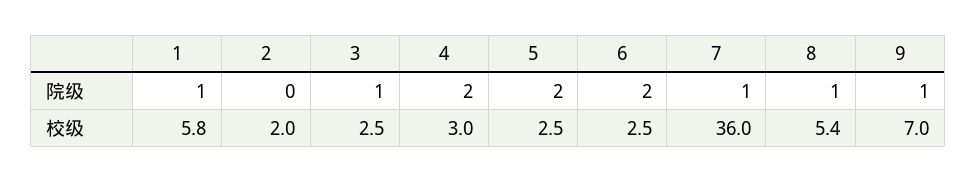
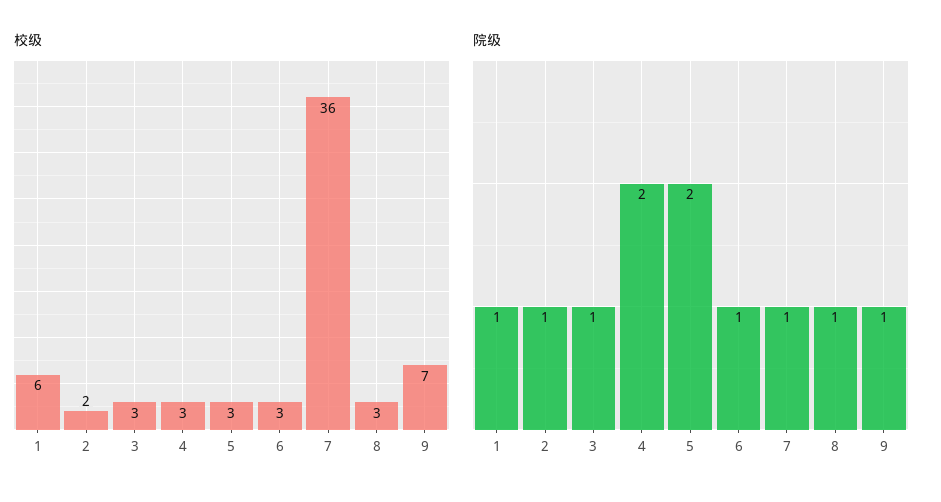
  {
    "院级": {
      "1": 1,
-     "2": 0,
+     "2": 1,
      "3": 1,
      "4": 2,
      "5": 2,
-     "6": 2,
+     "6": 1,
      "7": 1,
      "8": 1,
      "9": 1
    },
    "校级": {
      "1": 5.8,
      "2": 2,
      "3": 2.5,
      "4": 3,
      "5": 2.5,
      "6": 2.5,
      "7": 36,
-     "8": 5.4,
+     "8": 3,
      "9": 7
    }
  }

